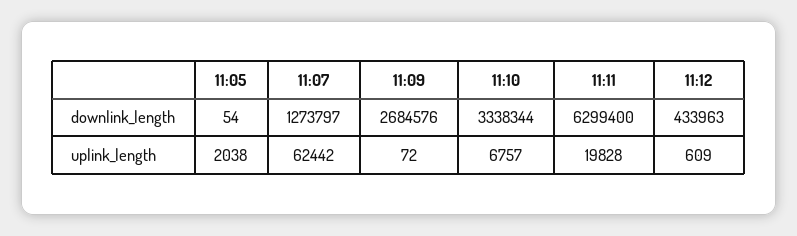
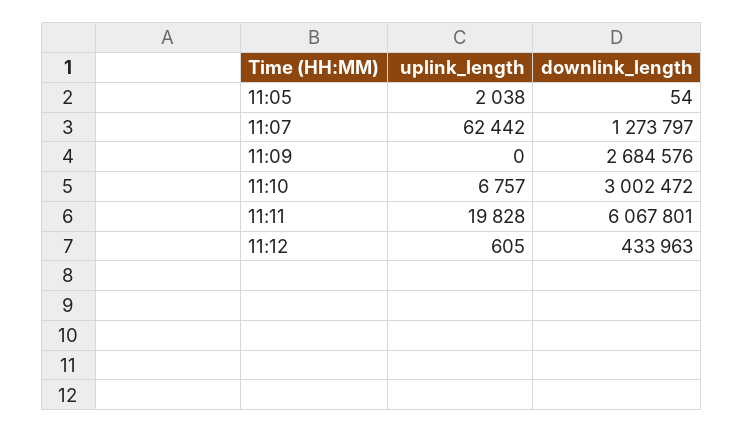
  {
    "11:05": {
      "downlink_length": 54,
      "uplink_length": 2038
    },
    "11:07": {
      "downlink_length": 1273797,
      "uplink_length": 62442
    },
    "11:09": {
      "downlink_length": 2684576,
-     "uplink_length": 72
+     "uplink_length": 0
    },
    "11:10": {
-     "downlink_length": 3338344,
+     "downlink_length": 3002472,
      "uplink_length": 6757
    },
    "11:11": {
-     "downlink_length": 6299400,
+     "downlink_length": 6067801,
      "uplink_length": 19828
    },
    "11:12": {
      "downlink_length": 433963,
-     "uplink_length": 609
+     "uplink_length": 605
    }
  }

